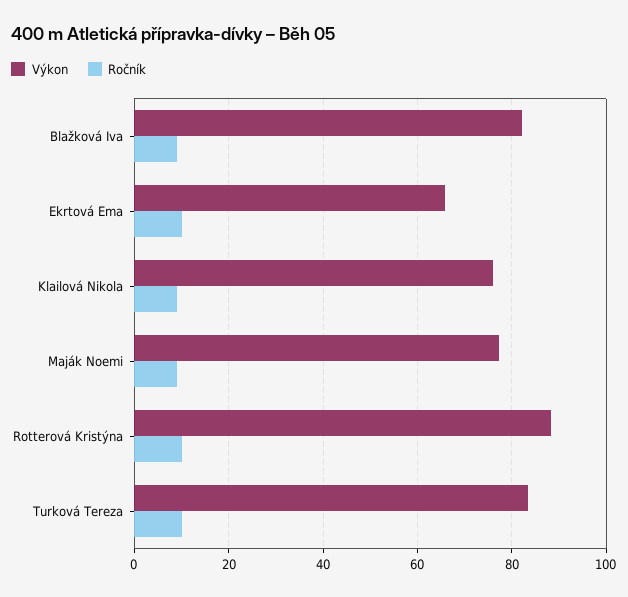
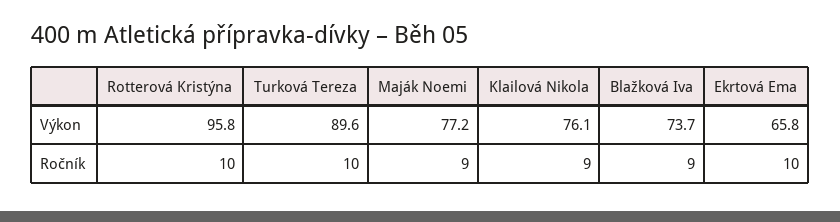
  {
    "Výkon": {
-     "Blažková Iva": 82,
+     "Blažková Iva": 73.7,
      "Ekrtová Ema": 65.8,
      "Klailová Nikola": 76.1,
      "Maják Noemi": 77.2,
-     "Rotterová Kristýna": 88,
+     "Rotterová Kristýna": 95.8,
-     "Turková Tereza": 84
+     "Turková Tereza": 89.6
    },
    "Ročník": {
      "Blažková Iva": 9,
      "Ekrtová Ema": 10,
      "Klailová Nikola": 9,
      "Maják Noemi": 9,
      "Rotterová Kristýna": 10,
      "Turková Tereza": 10
    }
  }

